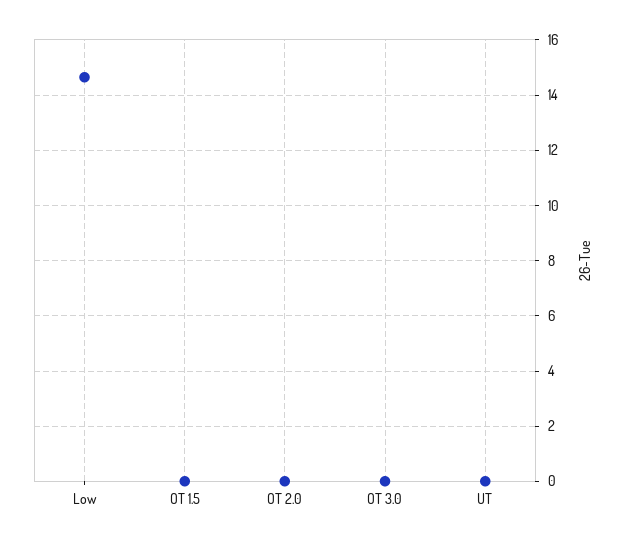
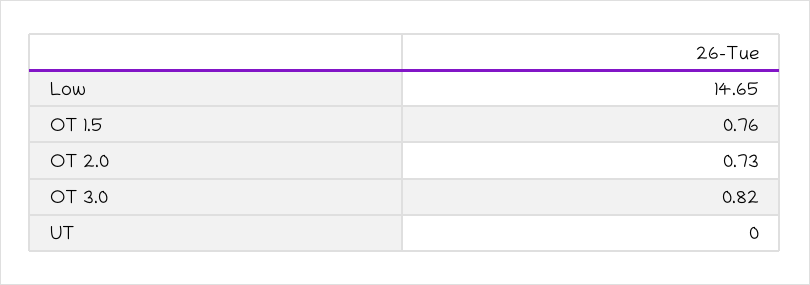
  {
    "Low": 14.65,
-   "OT 1.5": 0,
+   "OT 1.5": 0.76,
-   "OT 2.0": 0,
+   "OT 2.0": 0.73,
-   "OT 3.0": 0,
+   "OT 3.0": 0.82,
    "UT": 0
  }

